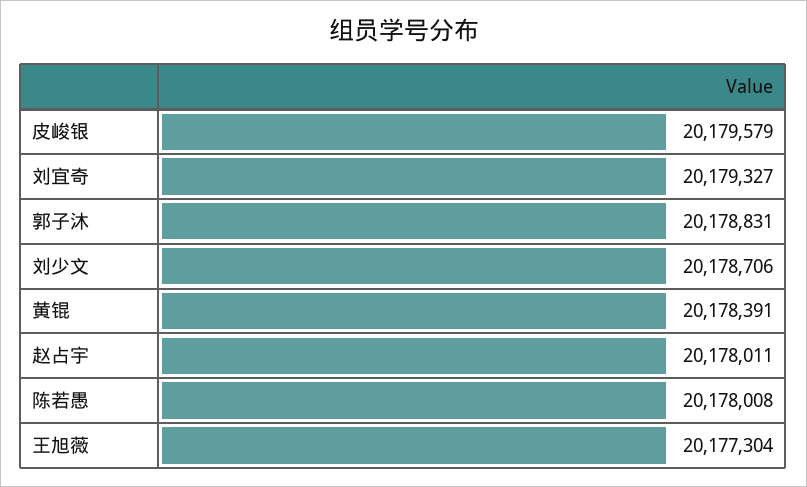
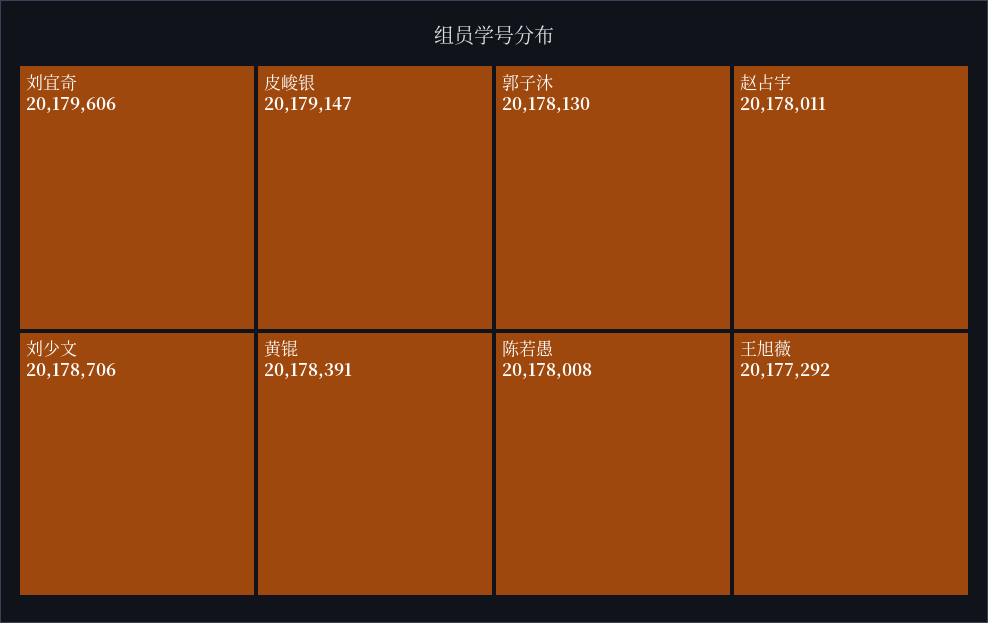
  {
-   "皮峻银": 20179579,
+   "皮峻银": 20179147,
-   "刘宜奇": 20179327,
+   "刘宜奇": 20179606,
-   "郭子沐": 20178831,
+   "郭子沐": 20178130,
    "刘少文": 20178706,
    "黄锟": 20178391,
    "赵占宇": 20178011,
    "陈若愚": 20178008,
-   "王旭薇": 20177304
+   "王旭薇": 20177292
  }

